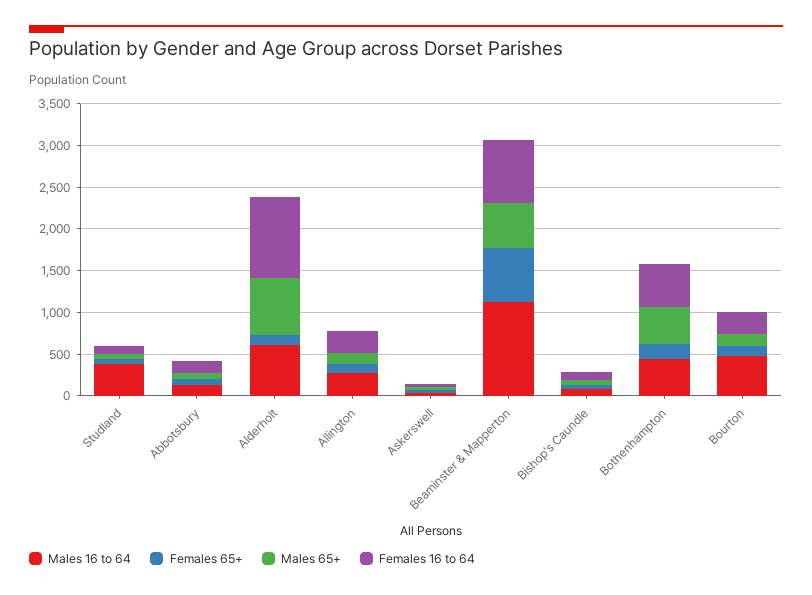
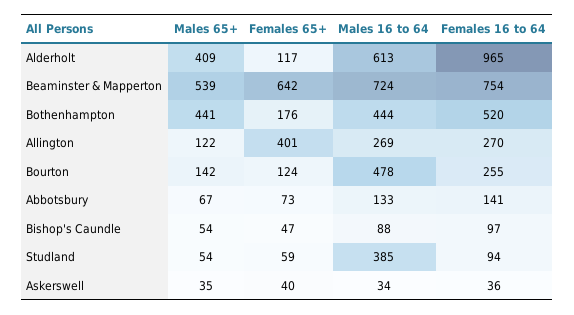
  {
    "Males 16 to 64": {
      "Studland": 385,
      "Abbotsbury": 133,
      "Alderholt": 613,
      "Allington": 269,
      "Askerswell": 34,
-     "Beaminster & Mapperton": 1100,
+     "Beaminster & Mapperton": 724,
      "Bishop's Caundle": 88,
      "Bothenhampton": 444,
      "Bourton": 478
    },
    "Females 65+": {
      "Studland": 59,
      "Abbotsbury": 73,
      "Alderholt": 117,
-     "Allington": 100,
+     "Allington": 401,
      "Askerswell": 40,
      "Beaminster & Mapperton": 642,
      "Bishop's Caundle": 47,
      "Bothenhampton": 176,
      "Bourton": 124
    },
    "Males 65+": {
      "Studland": 54,
      "Abbotsbury": 67,
-     "Alderholt": 700,
+     "Alderholt": 409,
      "Allington": 122,
      "Askerswell": 35,
      "Beaminster & Mapperton": 539,
      "Bishop's Caundle": 54,
      "Bothenhampton": 441,
      "Bourton": 142
    },
    "Females 16 to 64": {
      "Studland": 94,
      "Abbotsbury": 141,
      "Alderholt": 965,
      "Allington": 270,
      "Askerswell": 36,
      "Beaminster & Mapperton": 754,
      "Bishop's Caundle": 97,
      "Bothenhampton": 520,
      "Bourton": 255
    }
  }

